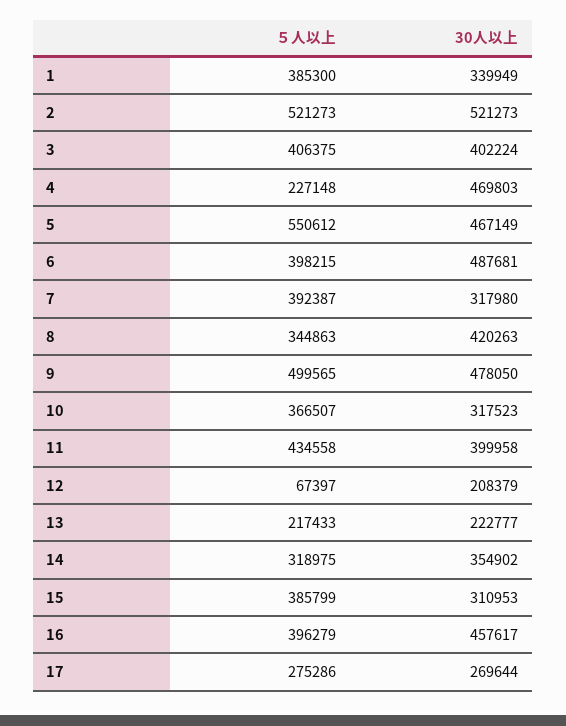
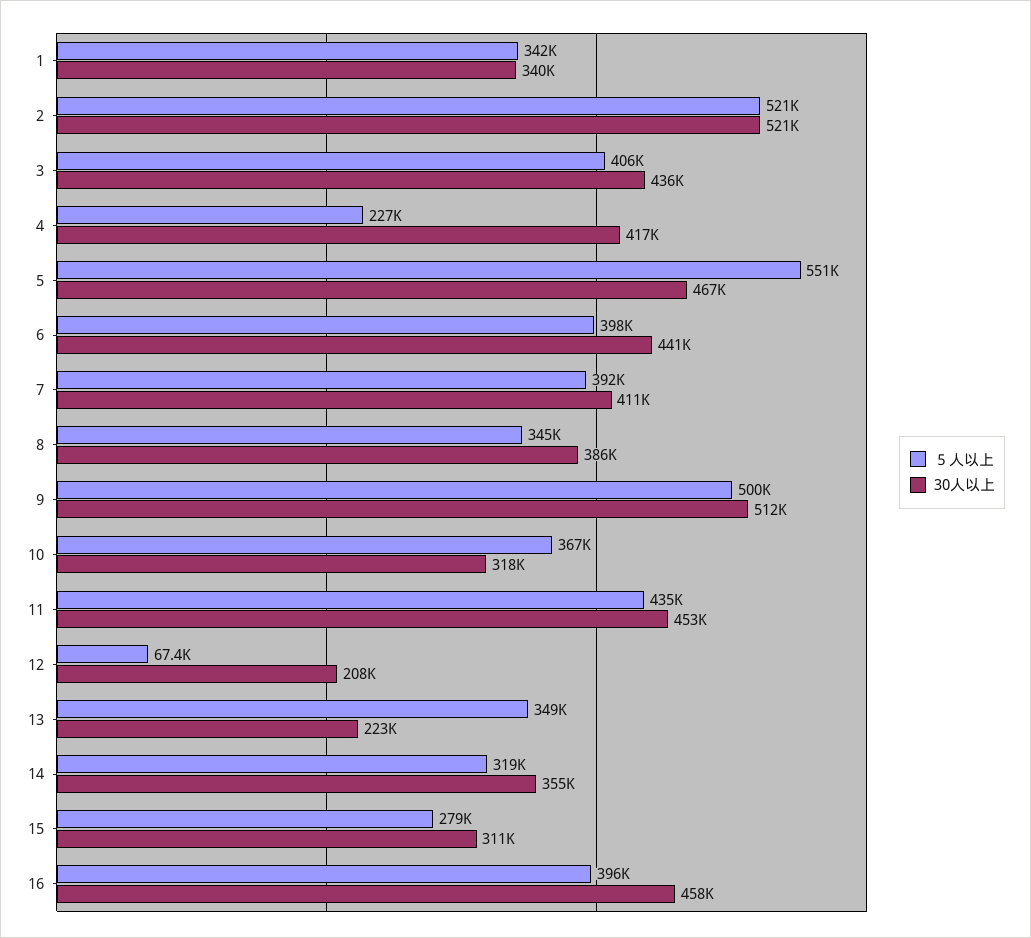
  {
    "５人以上": {
-     "1": 385300,
+     "1": 342000,
      "2": 521273,
      "3": 406375,
      "4": 227148,
      "5": 550612,
      "6": 398215,
      "7": 392387,
      "8": 344863,
      "9": 499565,
      "10": 366507,
      "11": 434558,
      "12": 67397,
-     "13": 217433,
+     "13": 349000,
      "14": 318975,
-     "15": 385799,
+     "15": 279000,
-     "16": 396279,
+     "16": 396279
-     "17": 275286
    },
    "30人以上": {
      "1": 339949,
      "2": 521273,
-     "3": 402224,
+     "3": 436000,
-     "4": 469803,
+     "4": 417000,
      "5": 467149,
-     "6": 487681,
+     "6": 441000,
-     "7": 317980,
+     "7": 411000,
-     "8": 420263,
+     "8": 386000,
-     "9": 478050,
+     "9": 512000,
      "10": 317523,
-     "11": 399958,
+     "11": 453000,
      "12": 208379,
      "13": 222777,
      "14": 354902,
      "15": 310953,
-     "16": 457617,
+     "16": 457617
-     "17": 269644
    }
  }

